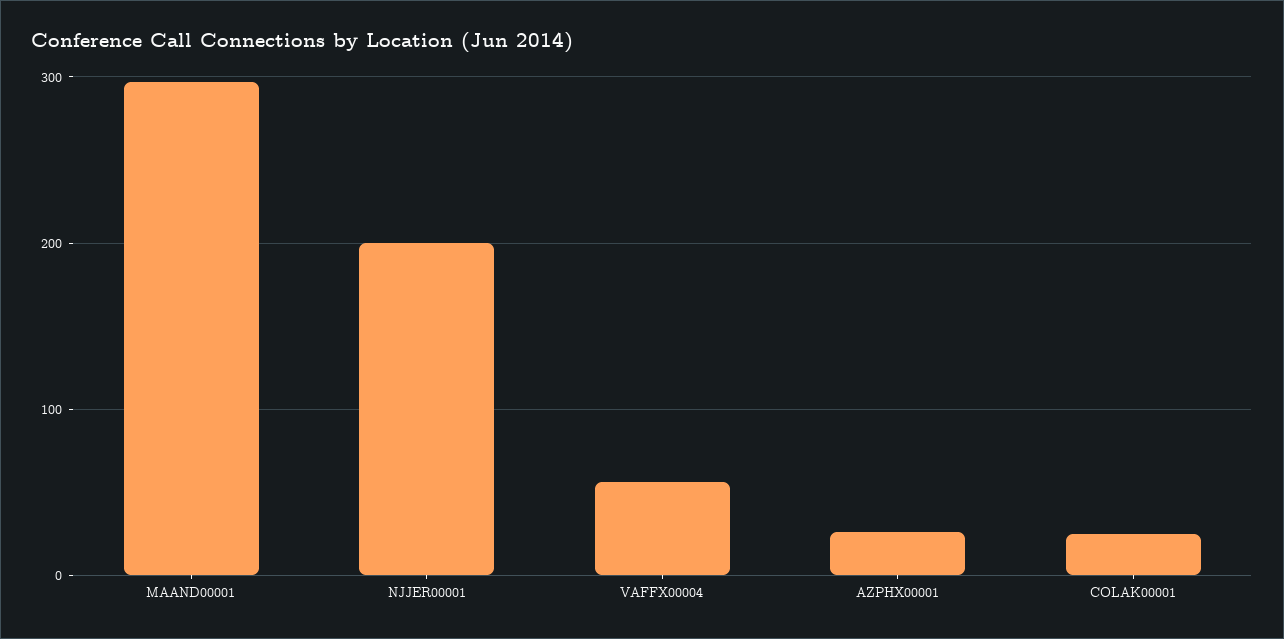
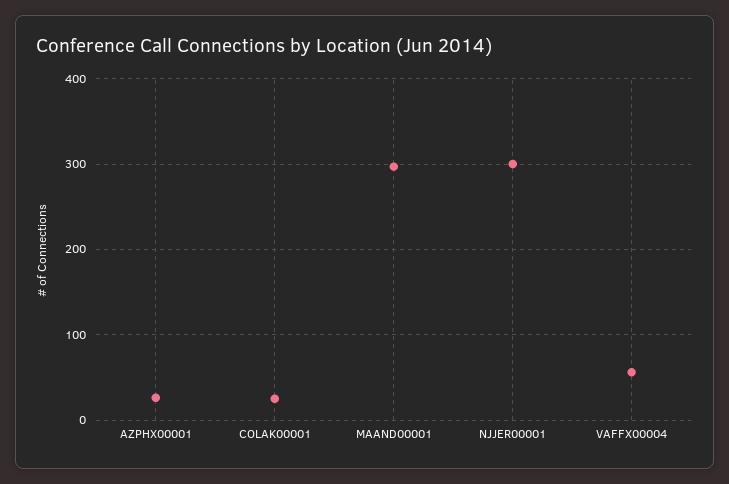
  {
    "MAAND00001": 300,
-   "NJJER00001": 200,
+   "NJJER00001": 300,
    "VAFFX00004": 60,
    "AZPHX00001": 30,
    "COLAK00001": 30
  }

